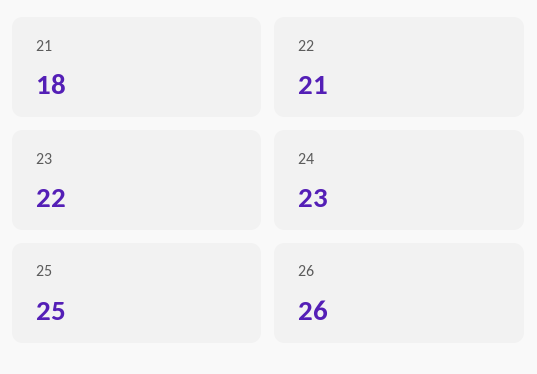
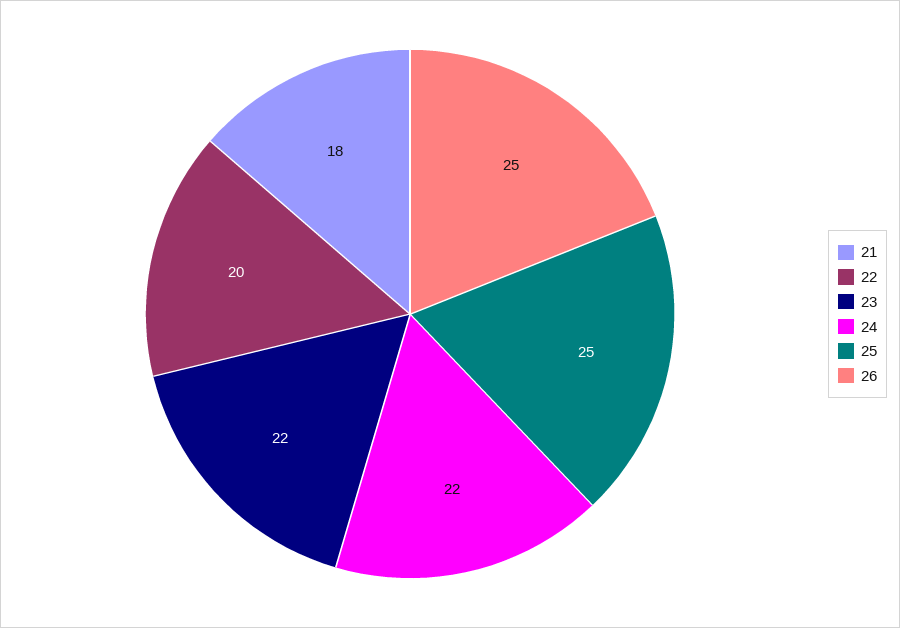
  {
    "21": 18,
-   "22": 21,
+   "22": 20,
    "23": 22,
-   "24": 23,
+   "24": 22,
    "25": 25,
-   "26": 26
+   "26": 25
  }

